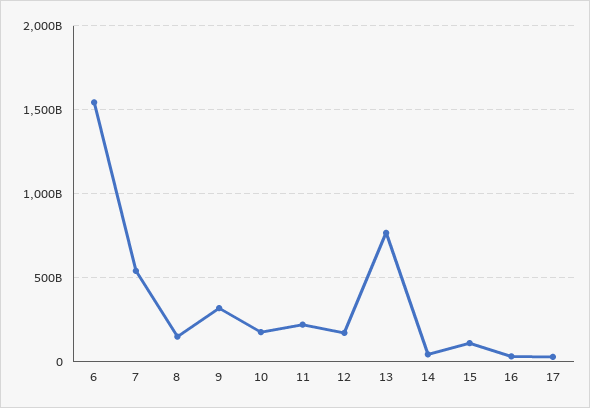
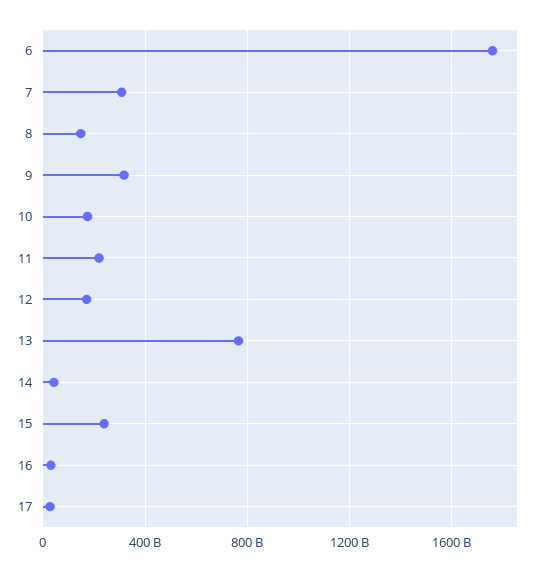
  {
-   "6": 1550000000000,
+   "6": 1750000000000,
-   "7": 550000000000,
+   "7": 300000000000,
    "8": 150000000000,
    "9": 300000000000,
    "10": 150000000000,
    "11": 200000000000,
    "12": 150000000000,
    "13": 750000000000,
    "14": 50000000000,
-   "15": 100000000000,
+   "15": 250000000000,
    "16": 50000000000,
    "17": 50000000000
  }

